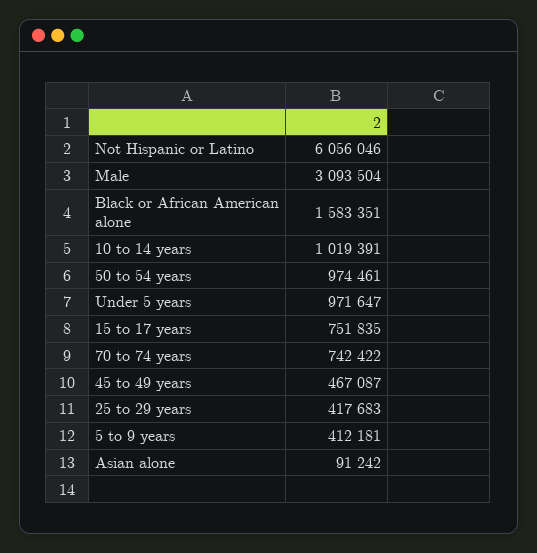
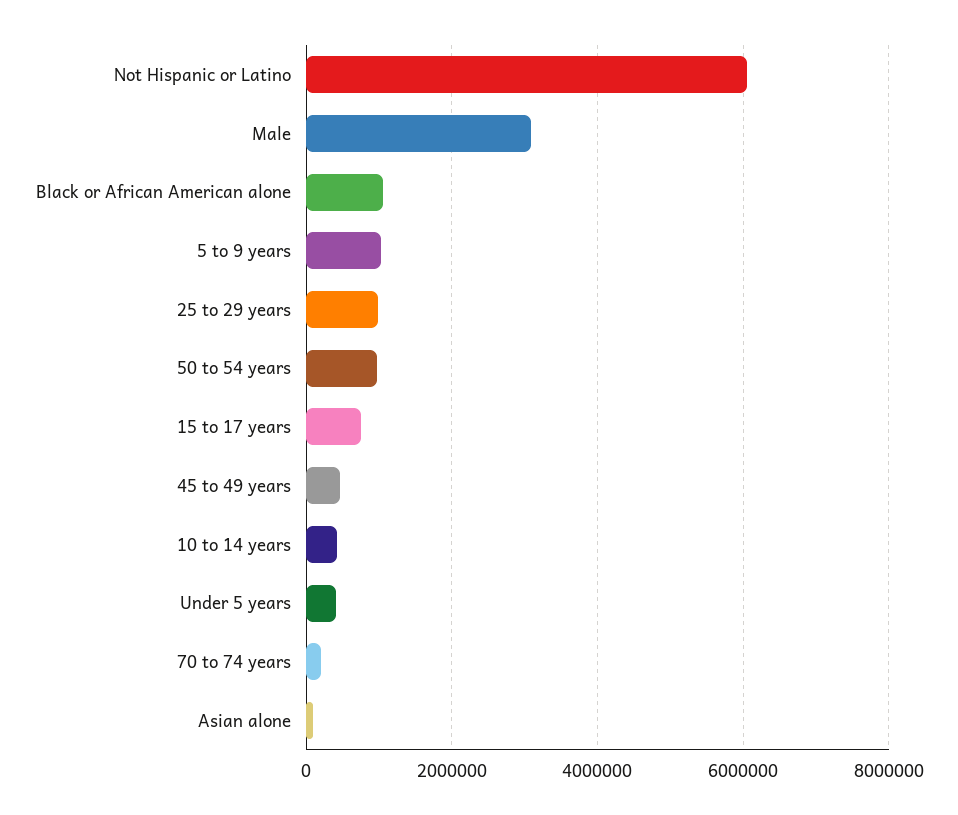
  {
    "Not Hispanic or Latino": 6056046,
    "Male": 3093504,
-   "Black or African American alone": 1583351,
+   "Black or African American alone": 1000000,
-   "10 to 14 years": 1019391,
+   "10 to 14 years": 400000,
    "50 to 54 years": 974461,
-   "Under 5 years": 971647,
+   "Under 5 years": 400000,
    "15 to 17 years": 751835,
-   "70 to 74 years": 742422,
+   "70 to 74 years": 200000,
    "45 to 49 years": 467087,
-   "25 to 29 years": 417683,
+   "25 to 29 years": 1000000,
-   "5 to 9 years": 412181,
+   "5 to 9 years": 1000000,
    "Asian alone": 91242
  }

